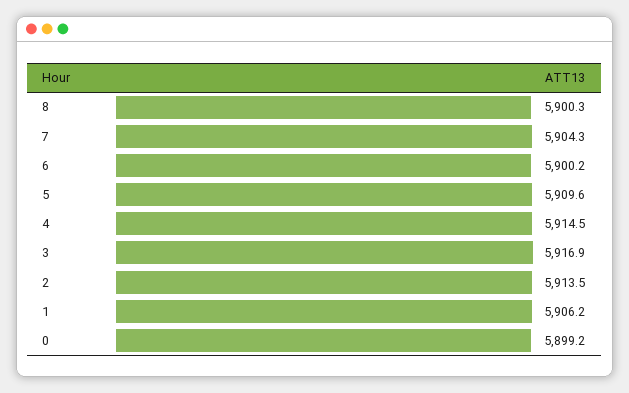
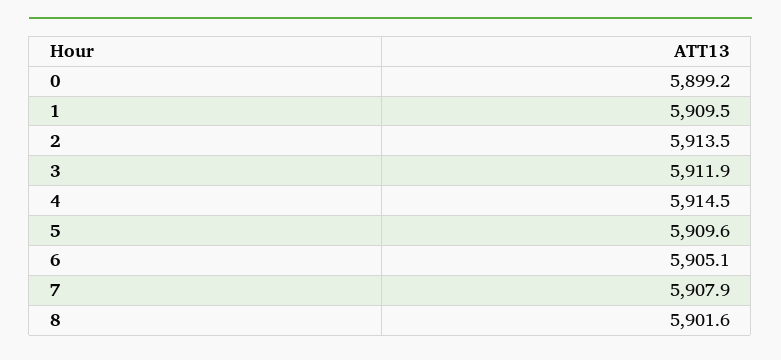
  {
-   "8": 5900.3,
+   "8": 5901.6,
-   "7": 5904.3,
+   "7": 5907.9,
-   "6": 5900.2,
+   "6": 5905.1,
    "5": 5909.6,
    "4": 5914.5,
-   "3": 5916.9,
+   "3": 5911.9,
    "2": 5913.5,
-   "1": 5906.2,
+   "1": 5909.5,
    "0": 5899.2
  }

